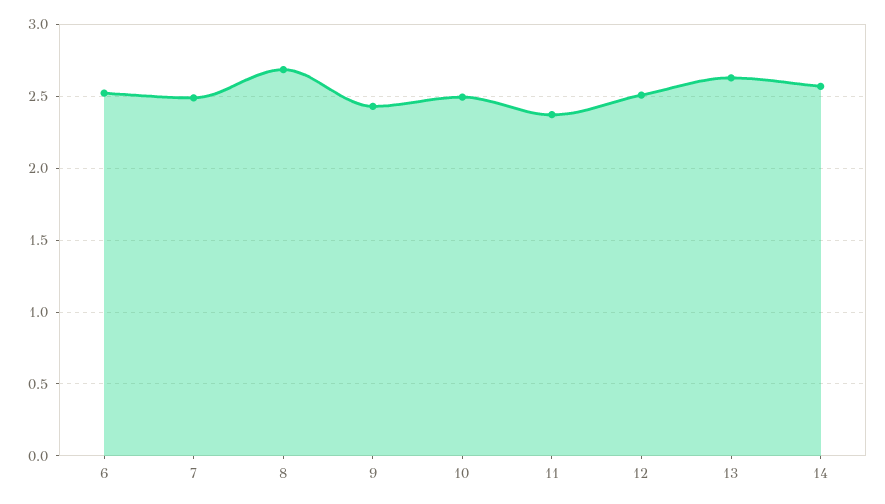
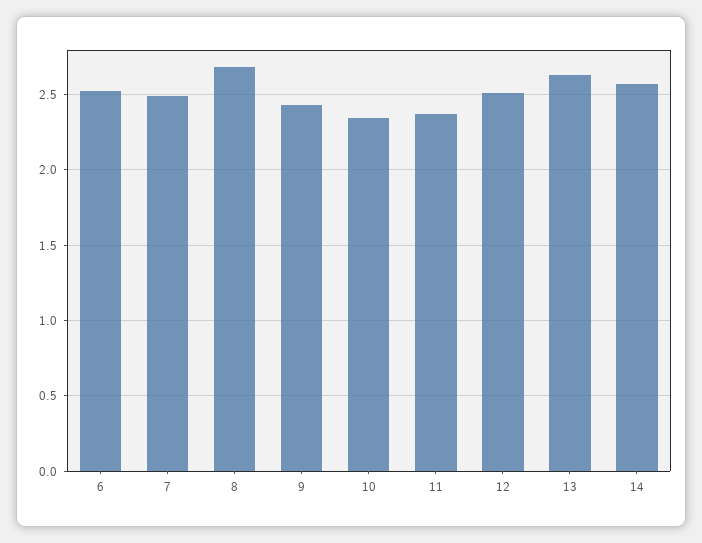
  {
    "6": 2.5,
    "7": 2.5,
    "8": 2.7,
    "9": 2.45,
-   "10": 2.5,
+   "10": 2.35,
    "11": 2.35,
    "12": 2.5,
    "13": 2.65,
    "14": 2.55
  }

